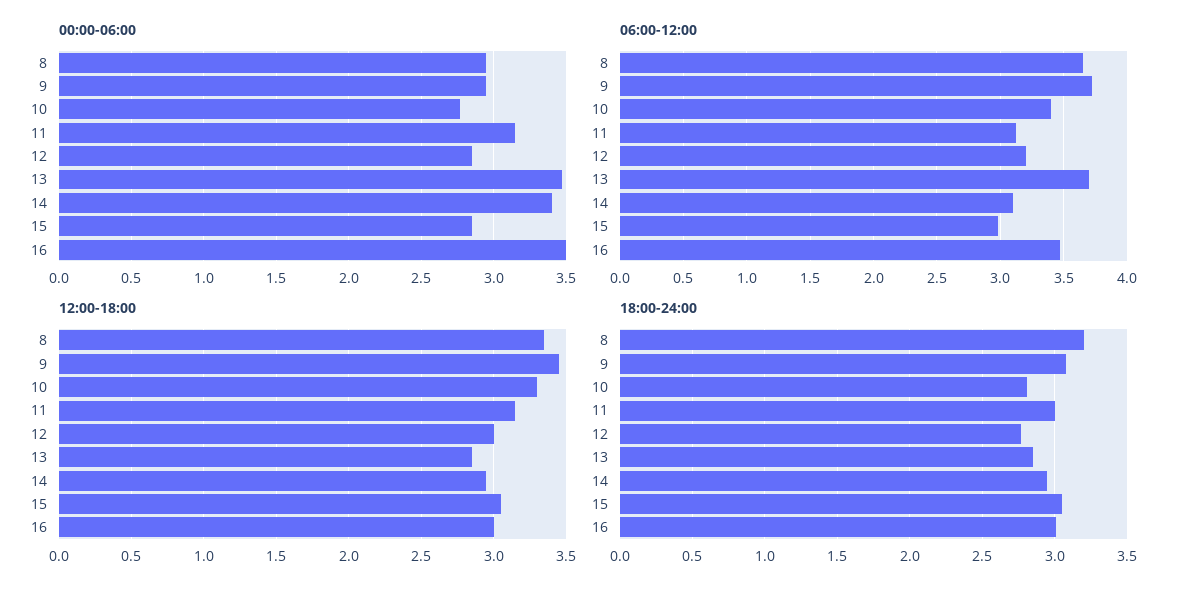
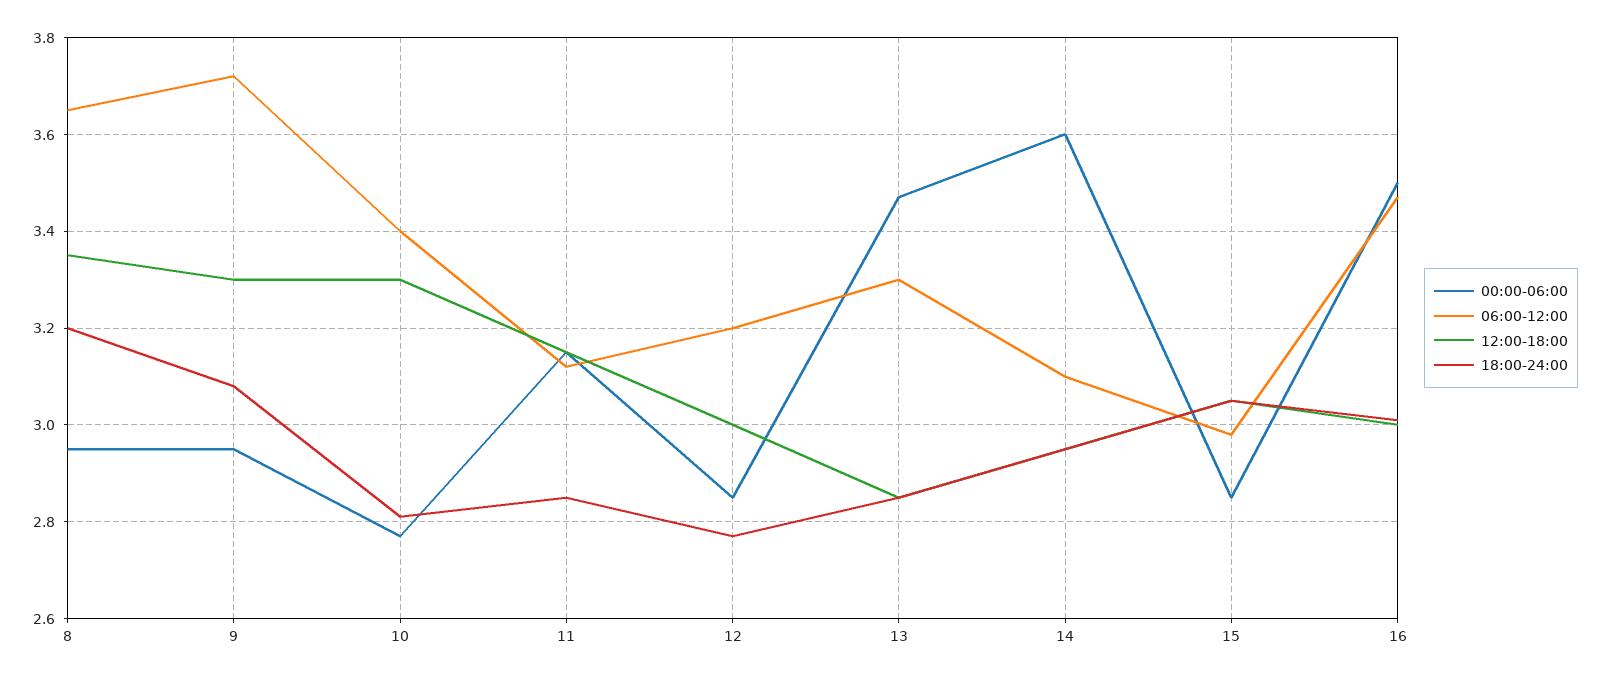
  {
    "00:00-06:00": {
      "8": 2.95,
      "9": 2.95,
      "10": 2.75,
      "11": 3.15,
      "12": 2.85,
      "13": 3.45,
-     "14": 3.4,
+     "14": 3.6,
      "15": 2.85,
      "16": 3.5
    },
    "06:00-12:00": {
      "8": 3.65,
      "9": 3.7,
      "10": 3.4,
      "11": 3.1,
      "12": 3.2,
-     "13": 3.7,
+     "13": 3.3,
      "14": 3.1,
      "15": 3,
      "16": 3.45
    },
    "12:00-18:00": {
      "8": 3.35,
-     "9": 3.45,
+     "9": 3.3,
      "10": 3.3,
      "11": 3.15,
      "12": 3,
      "13": 2.85,
      "14": 2.95,
      "15": 3.05,
      "16": 3
    },
    "18:00-24:00": {
      "8": 3.2,
      "9": 3.1,
      "10": 2.8,
-     "11": 3,
+     "11": 2.85,
      "12": 2.75,
      "13": 2.85,
      "14": 2.95,
      "15": 3.05,
      "16": 3
    }
  }

